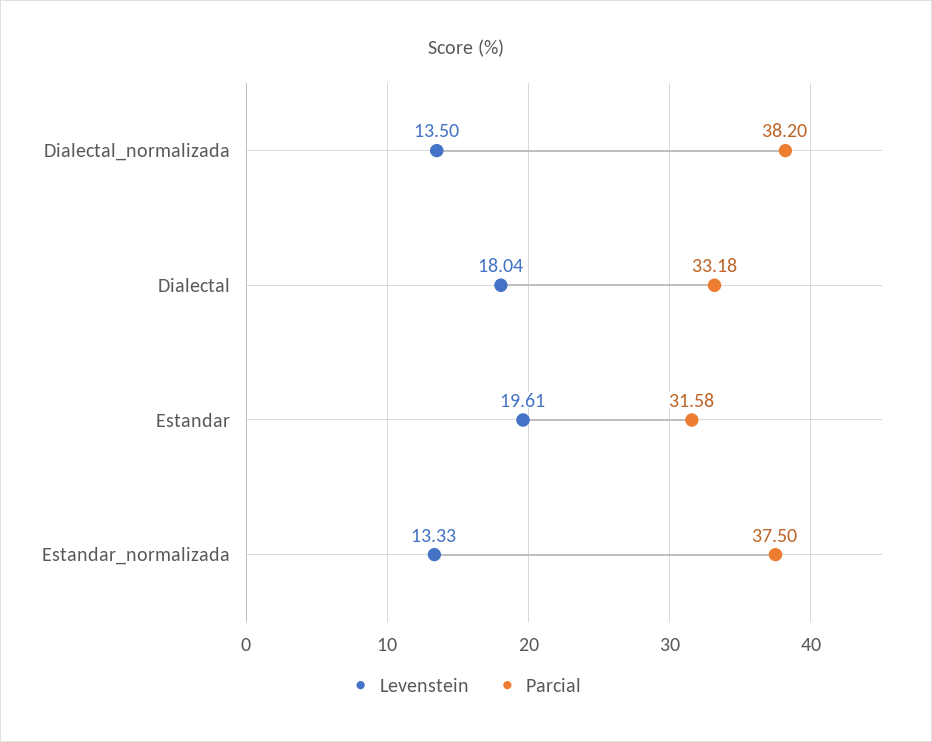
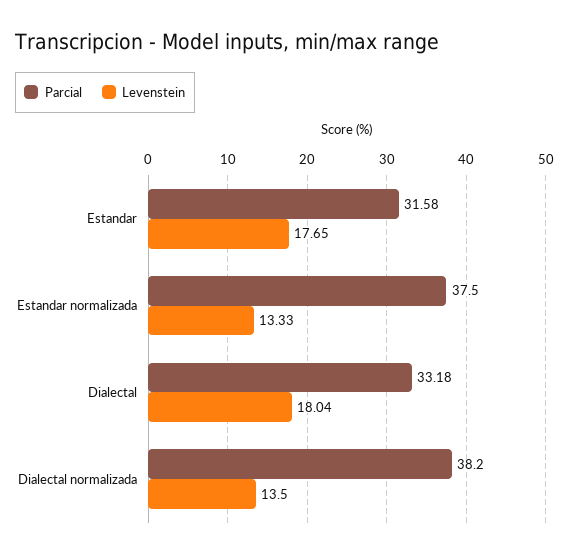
  {
    "Levenstein": {
      "Dialectal_normalizada": 13.5,
      "Dialectal": 18.04,
-     "Estandar": 19.61,
+     "Estandar": 17.65,
      "Estandar_normalizada": 13.33
    },
    "Parcial": {
      "Dialectal_normalizada": 38.2,
      "Dialectal": 33.18,
      "Estandar": 31.58,
      "Estandar_normalizada": 37.5
    }
  }

